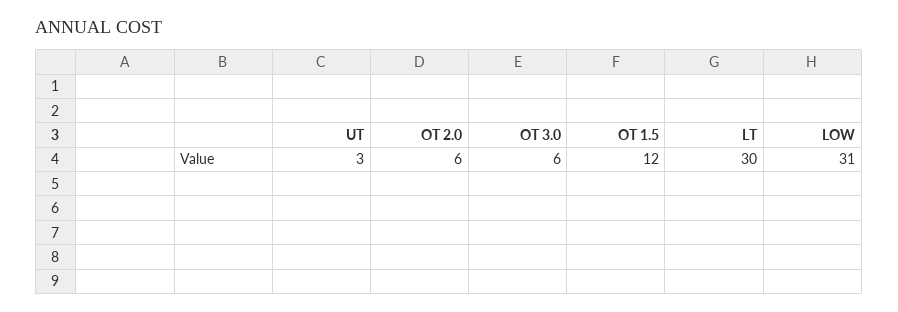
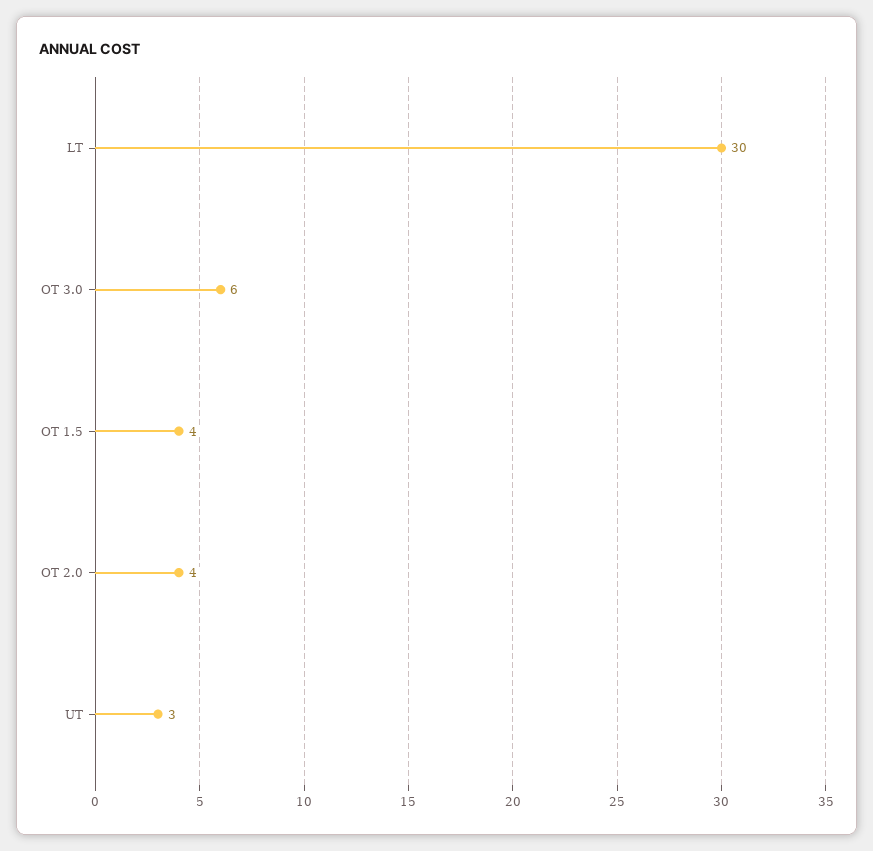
  {
    "UT": 3,
-   "OT 2.0": 6,
+   "OT 2.0": 4,
    "OT 3.0": 6,
-   "OT 1.5": 12,
+   "OT 1.5": 4,
-   "LT": 30,
+   "LT": 30
-   "LOW": 31
  }

